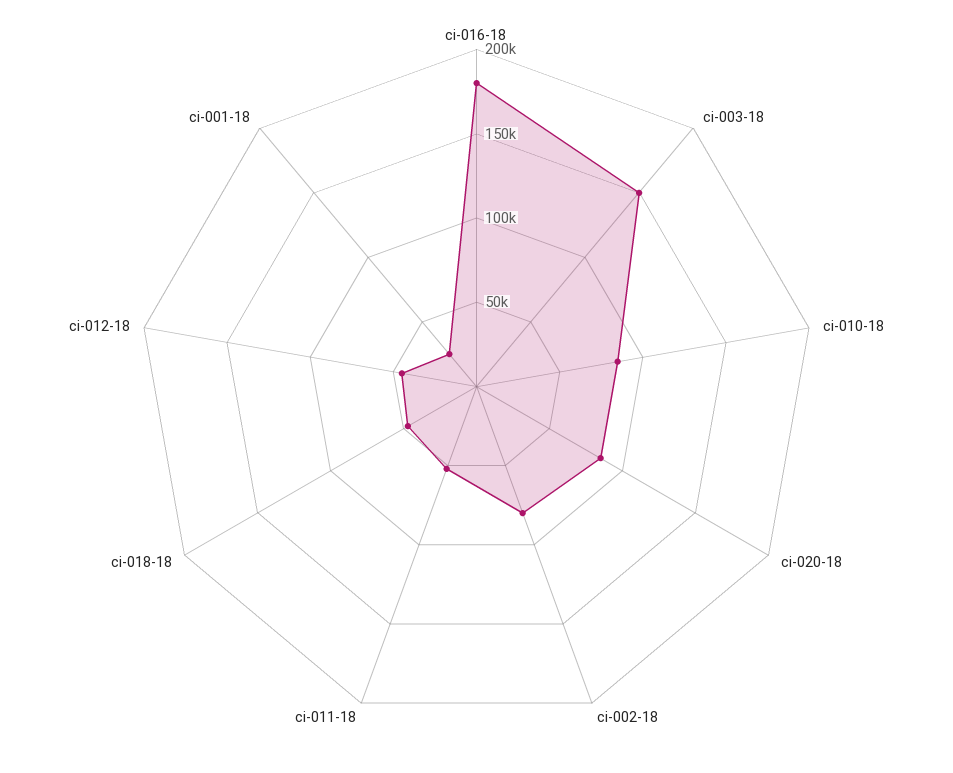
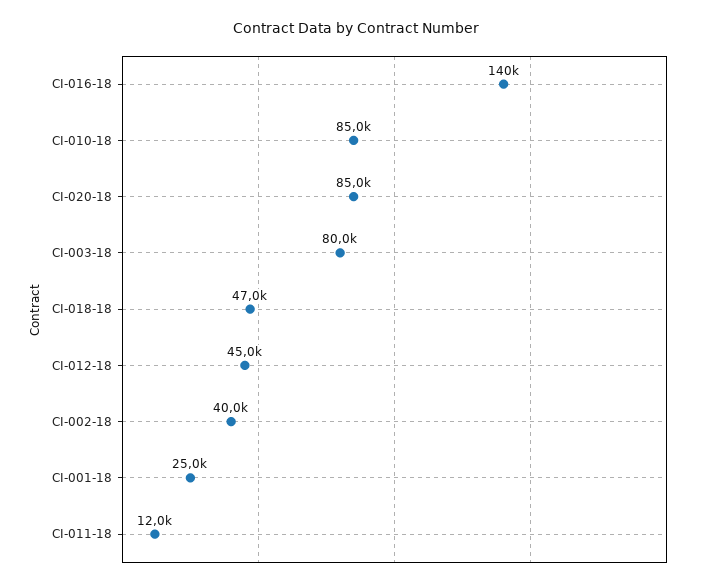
  {
-   "ci-016-18": 180000,
+   "ci-016-18": 140000,
-   "ci-003-18": 150000,
+   "ci-003-18": 80000,
    "ci-010-18": 85000,
    "ci-020-18": 85000,
-   "ci-002-18": 80000,
+   "ci-002-18": 40000,
-   "ci-011-18": 50000,
+   "ci-011-18": 12000,
    "ci-018-18": 47000,
    "ci-012-18": 45000,
    "ci-001-18": 25000
  }

